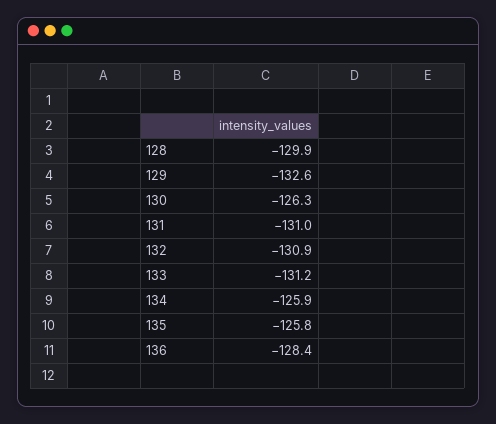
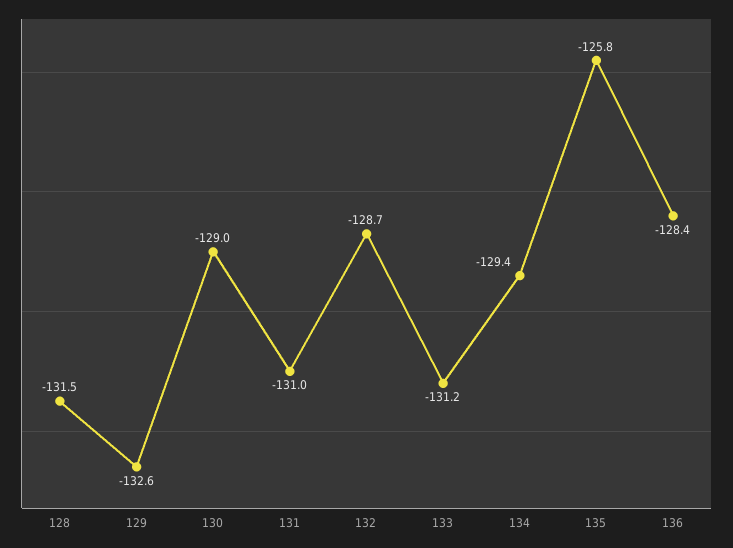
  {
-   "128": -129.9,
+   "128": -131.5,
    "129": -132.6,
-   "130": -126.3,
+   "130": -129,
    "131": -131,
-   "132": -130.9,
+   "132": -128.7,
    "133": -131.2,
-   "134": -125.9,
+   "134": -129.4,
    "135": -125.8,
    "136": -128.4
  }

